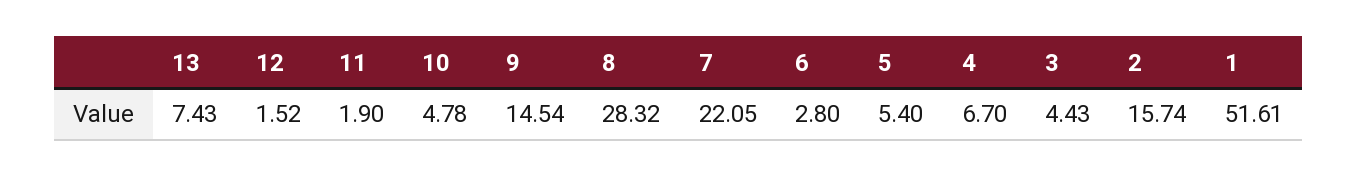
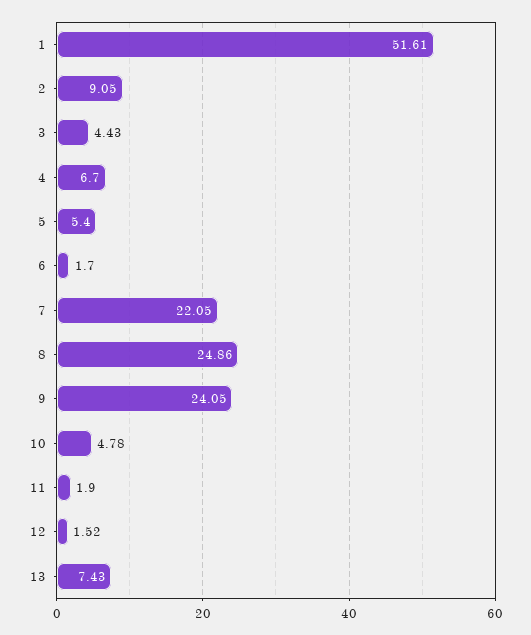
  {
    "13": 7.43,
    "12": 1.52,
    "11": 1.9,
    "10": 4.78,
-   "9": 14.54,
+   "9": 24.05,
-   "8": 28.32,
+   "8": 24.86,
    "7": 22.05,
-   "6": 2.8,
+   "6": 1.7,
    "5": 5.4,
    "4": 6.7,
    "3": 4.43,
-   "2": 15.74,
+   "2": 9.05,
    "1": 51.61
  }

